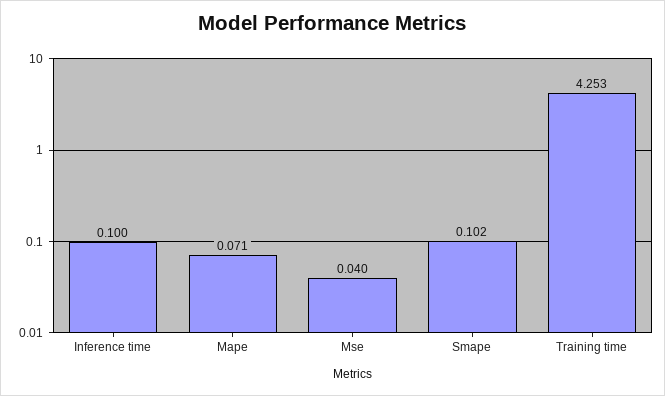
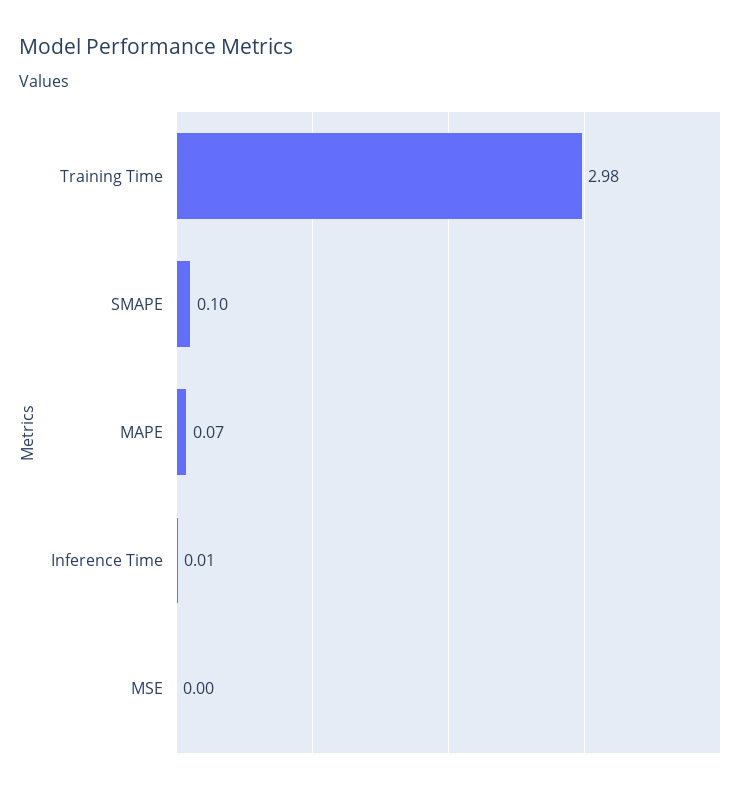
  {
-   "Inference time": 0.1,
+   "Inference time": 0.01,
    "Mape": 0.071,
-   "Mse": 0.04,
+   "Mse": 0,
    "Smape": 0.102,
-   "Training time": 4.253
+   "Training time": 2.98
  }

